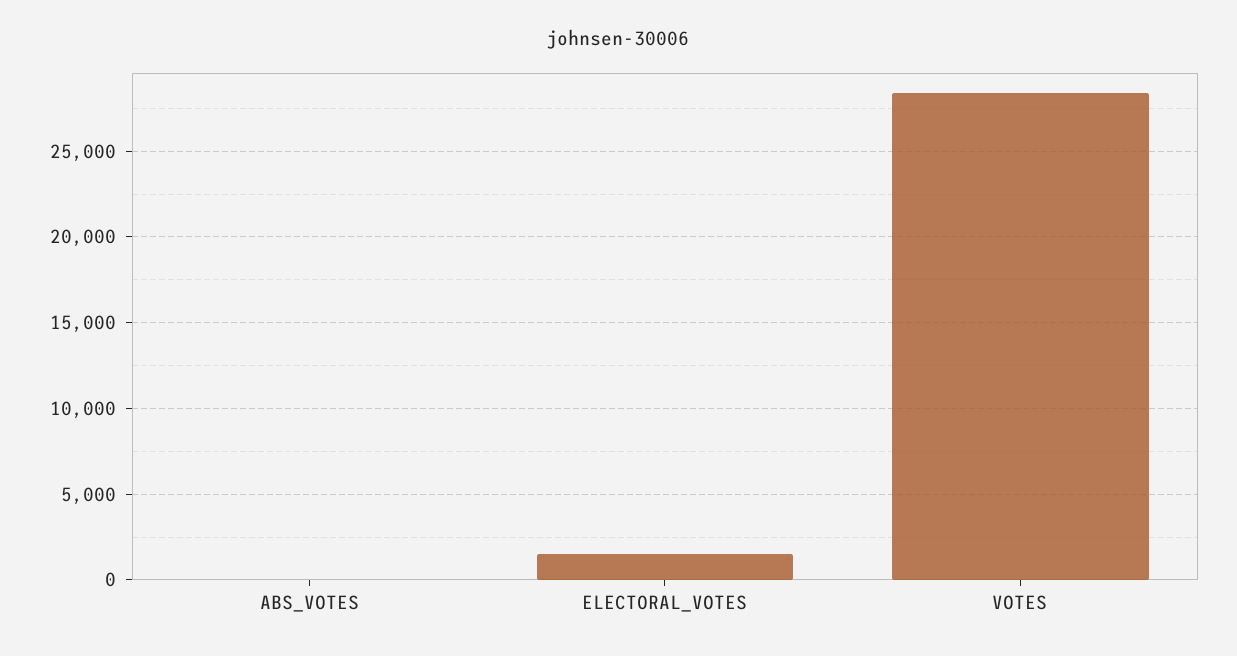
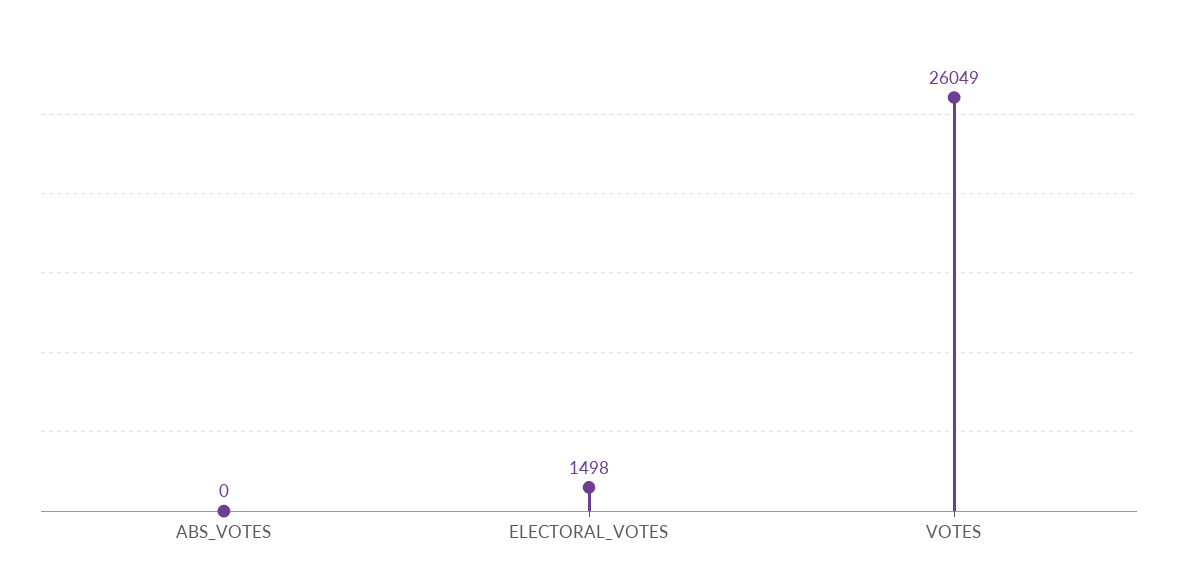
  {
    "ABS_VOTES": 0,
    "ELECTORAL_VOTES": 1498,
-   "VOTES": 28500
+   "VOTES": 26049
  }

